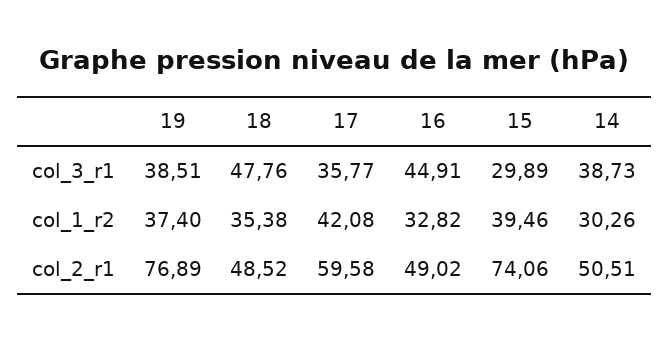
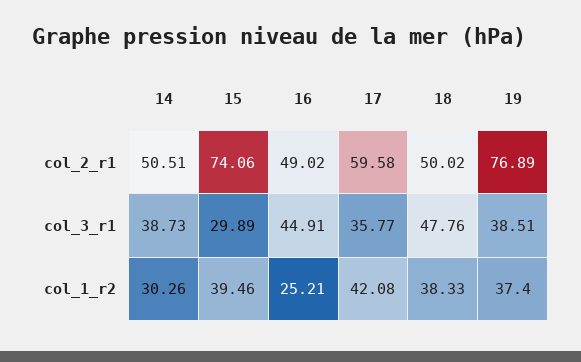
  {
    "19": {
      "col_3_r1": 38.51,
      "col_1_r2": 37.4,
      "col_2_r1": 76.89
    },
    "18": {
      "col_3_r1": 47.76,
-     "col_1_r2": 35.38,
+     "col_1_r2": 38.33,
-     "col_2_r1": 48.52
+     "col_2_r1": 50.02
    },
    "17": {
      "col_3_r1": 35.77,
      "col_1_r2": 42.08,
      "col_2_r1": 59.58
    },
    "16": {
      "col_3_r1": 44.91,
-     "col_1_r2": 32.82,
+     "col_1_r2": 25.21,
      "col_2_r1": 49.02
    },
    "15": {
      "col_3_r1": 29.89,
      "col_1_r2": 39.46,
      "col_2_r1": 74.06
    },
    "14": {
      "col_3_r1": 38.73,
      "col_1_r2": 30.26,
      "col_2_r1": 50.51
    }
  }

